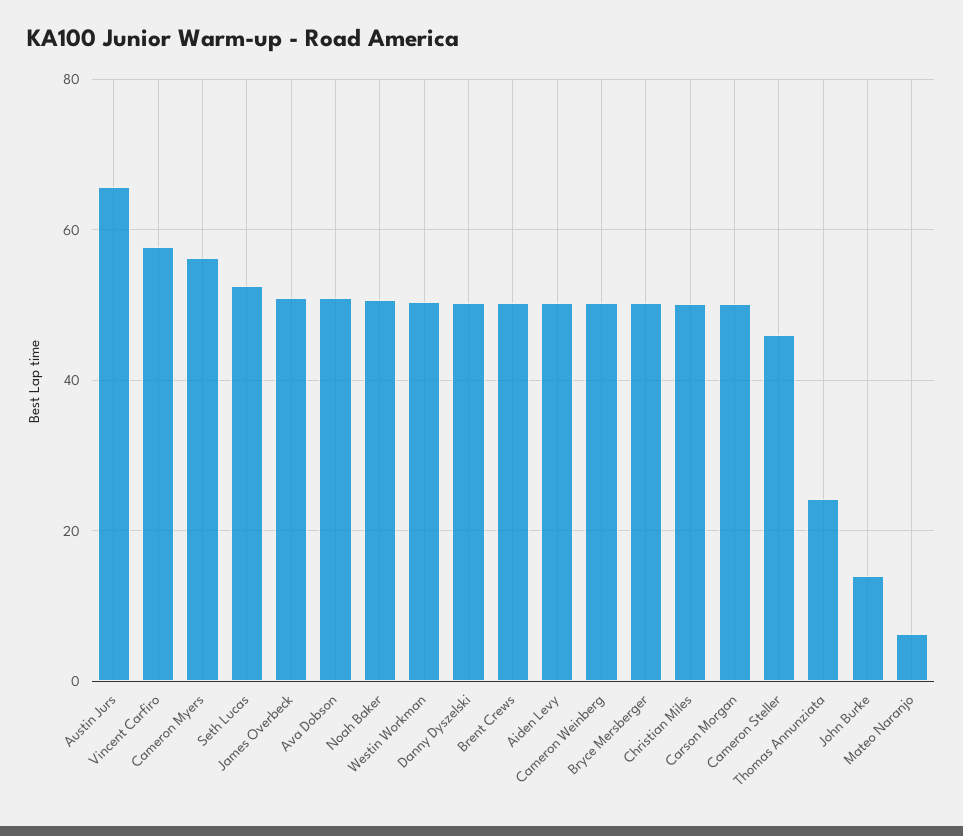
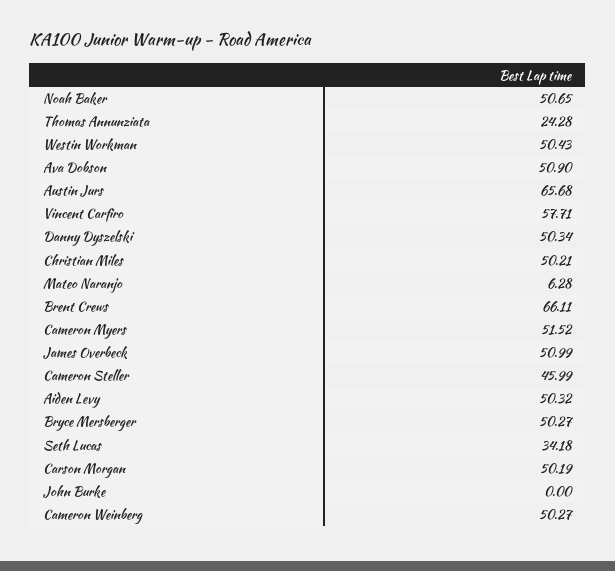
  {
    "Austin Jurs": 65.68,
    "Vincent Carfiro": 57.71,
-   "Cameron Myers": 56,
+   "Cameron Myers": 51.52,
-   "Seth Lucas": 52,
+   "Seth Lucas": 34.18,
    "James Overbeck": 50.99,
    "Ava Dobson": 50.9,
    "Noah Baker": 50.65,
    "Westin Workman": 50.43,
    "Danny Dyszelski": 50.34,
-   "Brent Crews": 50,
+   "Brent Crews": 66.11,
    "Aiden Levy": 50.32,
    "Cameron Weinberg": 50.27,
    "Bryce Mersberger": 50.27,
    "Christian Miles": 50.21,
    "Carson Morgan": 50.19,
    "Cameron Steller": 45.99,
    "Thomas Annunziata": 24.28,
-   "John Burke": 14,
+   "John Burke": 0,
    "Mateo Naranjo": 6.28
  }

